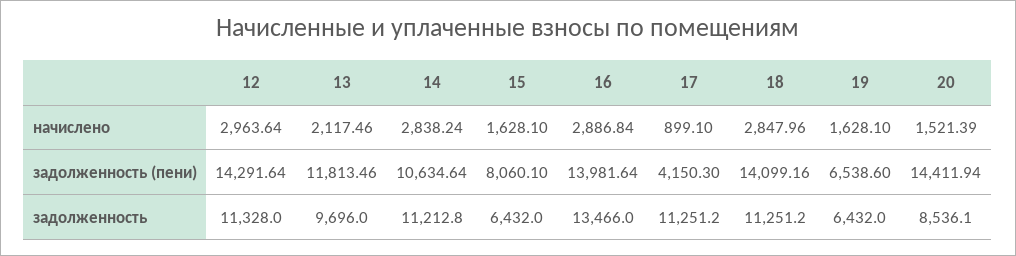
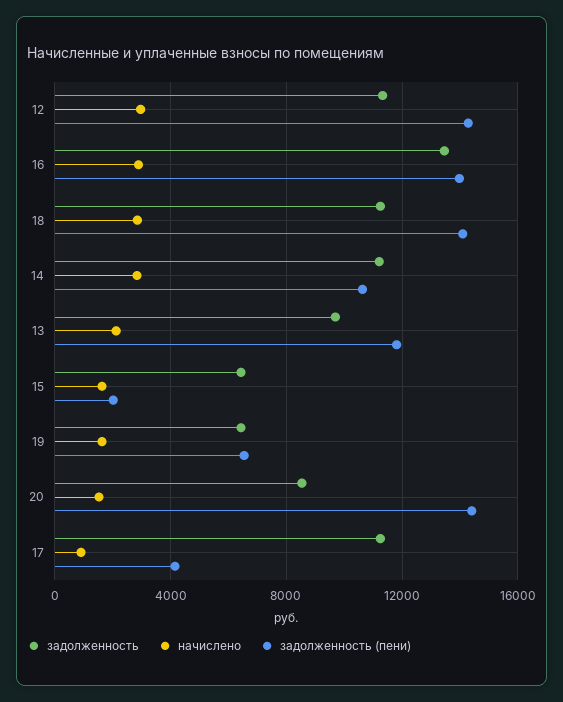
  {
    "начислено": {
      "12": 2963.64,
      "13": 2117.46,
      "14": 2838.24,
      "15": 1628.1,
      "16": 2886.84,
      "17": 899.1,
      "18": 2847.96,
      "19": 1628.1,
      "20": 1521.39
    },
    "задолженность (пени)": {
      "12": 14291.64,
      "13": 11813.46,
      "14": 10634.64,
-     "15": 8060.1,
+     "15": 2000,
      "16": 13981.64,
      "17": 4150.3,
      "18": 14099.16,
      "19": 6538.6,
      "20": 14411.94
    },
    "задолженность": {
      "12": 11328,
      "13": 9696,
      "14": 11212.8,
      "15": 6432,
      "16": 13466,
      "17": 11251.2,
      "18": 11251.2,
      "19": 6432,
      "20": 8536.1
    }
  }

